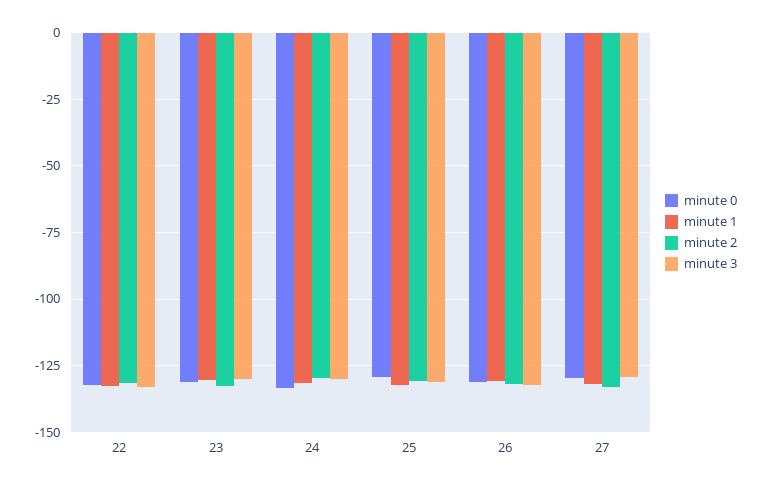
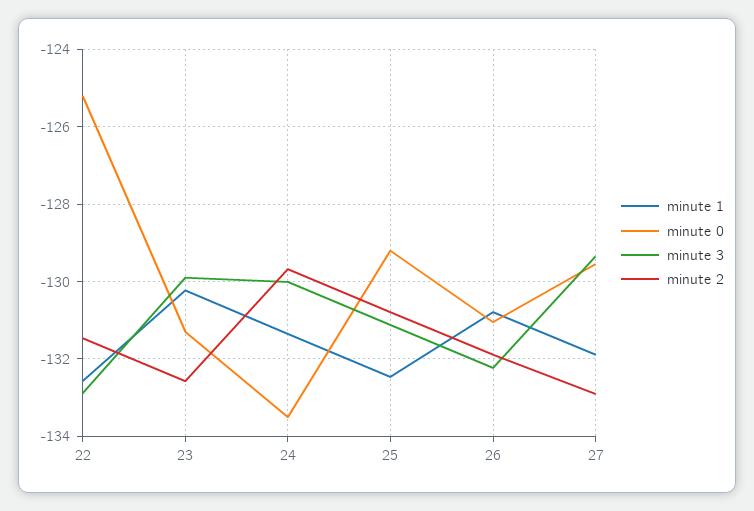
  {
    "minute 0": {
-     "22": -132.5,
+     "22": -125.2,
      "23": -131.4,
      "24": -133.6,
      "25": -129.2,
      "26": -131,
      "27": -129.6
    },
    "minute 1": {
      "22": -132.6,
      "23": -130.2,
      "24": -131.4,
      "25": -132.4,
      "26": -130.8,
      "27": -131.8
    },
    "minute 2": {
      "22": -131.4,
      "23": -132.6,
      "24": -129.6,
      "25": -130.8,
      "26": -131.8,
      "27": -133
    },
    "minute 3": {
      "22": -132.8,
      "23": -130,
      "24": -130,
      "25": -131.2,
      "26": -132.2,
      "27": -129.4
    }
  }

